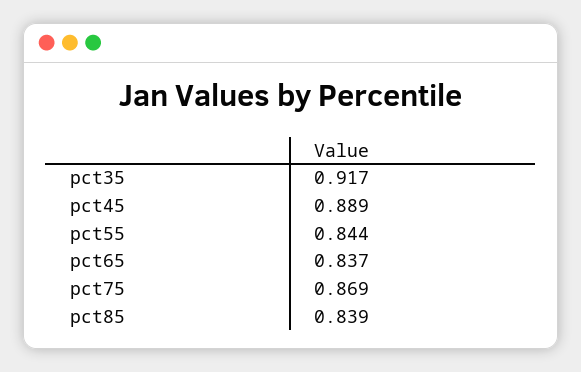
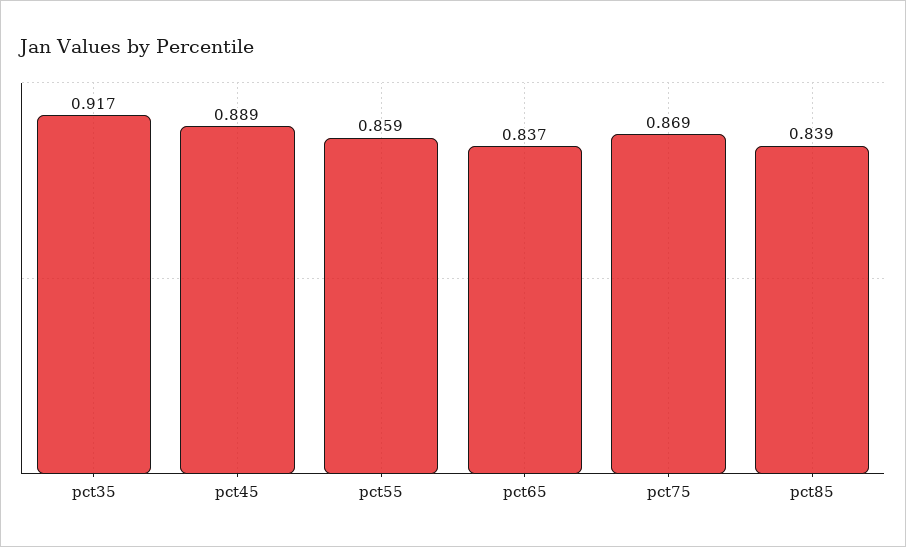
  {
    "pct35": 0.917,
    "pct45": 0.889,
-   "pct55": 0.844,
+   "pct55": 0.859,
    "pct65": 0.837,
    "pct75": 0.869,
    "pct85": 0.839
  }

